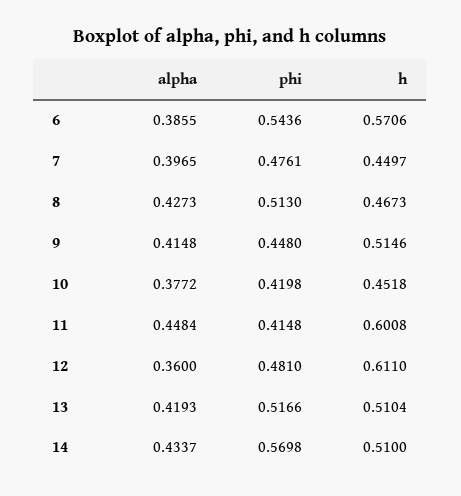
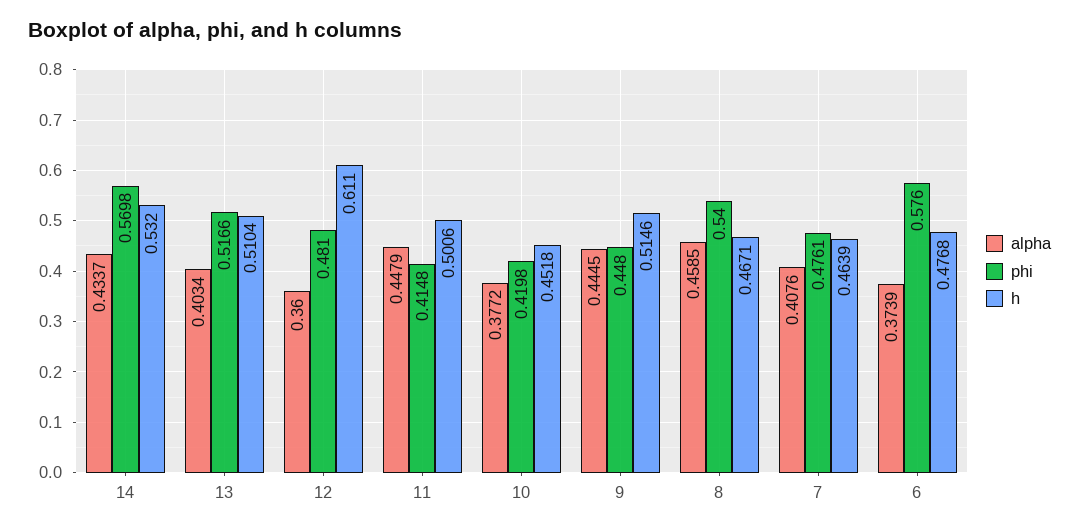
  {
    "alpha": {
-     "6": 0.3855,
+     "6": 0.3739,
-     "7": 0.3965,
+     "7": 0.4076,
-     "8": 0.4273,
+     "8": 0.4585,
-     "9": 0.4148,
+     "9": 0.4445,
      "10": 0.3772,
-     "11": 0.4484,
+     "11": 0.4479,
      "12": 0.36,
-     "13": 0.4193,
+     "13": 0.4034,
      "14": 0.4337
    },
    "phi": {
-     "6": 0.5436,
+     "6": 0.576,
      "7": 0.4761,
-     "8": 0.513,
+     "8": 0.54,
      "9": 0.448,
      "10": 0.4198,
      "11": 0.4148,
      "12": 0.481,
      "13": 0.5166,
      "14": 0.5698
    },
    "h": {
-     "6": 0.5706,
+     "6": 0.4768,
-     "7": 0.4497,
+     "7": 0.4639,
-     "8": 0.4673,
+     "8": 0.4671,
      "9": 0.5146,
      "10": 0.4518,
-     "11": 0.6008,
+     "11": 0.5006,
      "12": 0.611,
      "13": 0.5104,
-     "14": 0.51
+     "14": 0.532
    }
  }

